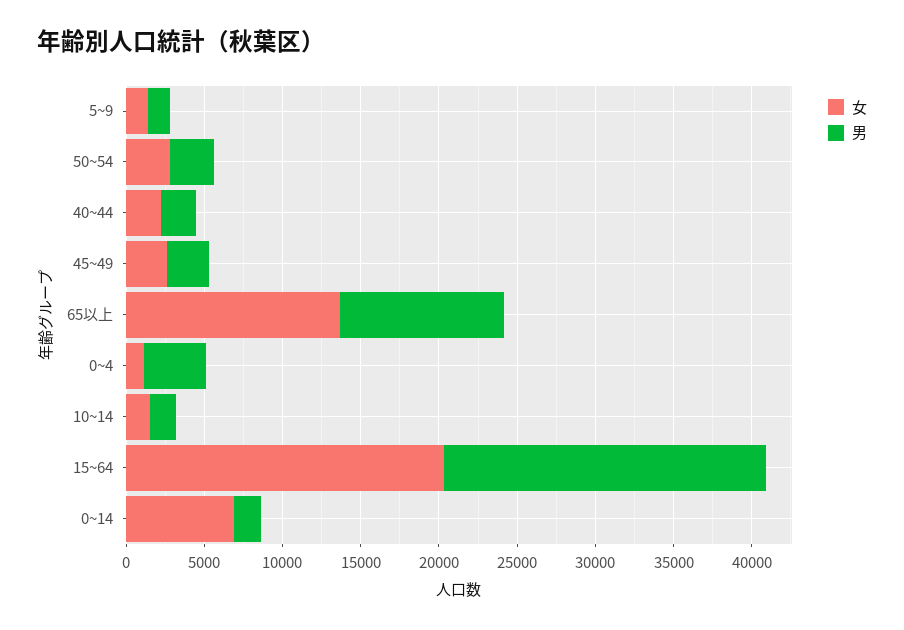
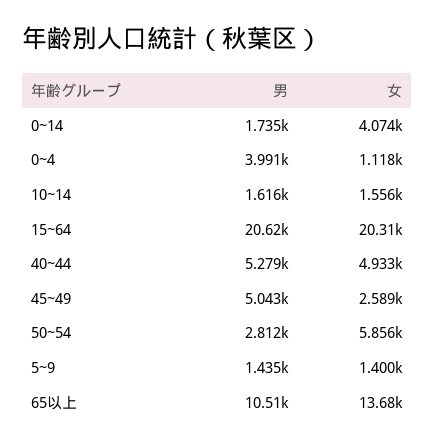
  {
    "女": {
      "5~9": 1400,
-     "50~54": 3000,
+     "50~54": 5856,
-     "40~44": 2000,
+     "40~44": 4933,
      "45~49": 2589,
      "65以上": 13680,
      "0~4": 1118,
      "10~14": 1556,
      "15~64": 20310,
-     "0~14": 7000
+     "0~14": 4074
    },
    "男": {
      "5~9": 1435,
      "50~54": 2812,
-     "40~44": 2000,
+     "40~44": 5279,
-     "45~49": 3000,
+     "45~49": 5043,
      "65以上": 10510,
      "0~4": 3991,
      "10~14": 1616,
      "15~64": 20620,
      "0~14": 1735
    }
  }

